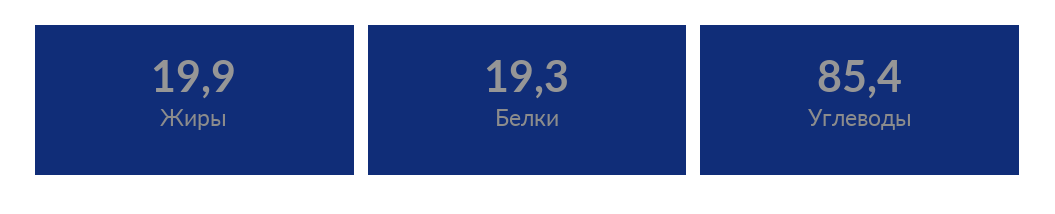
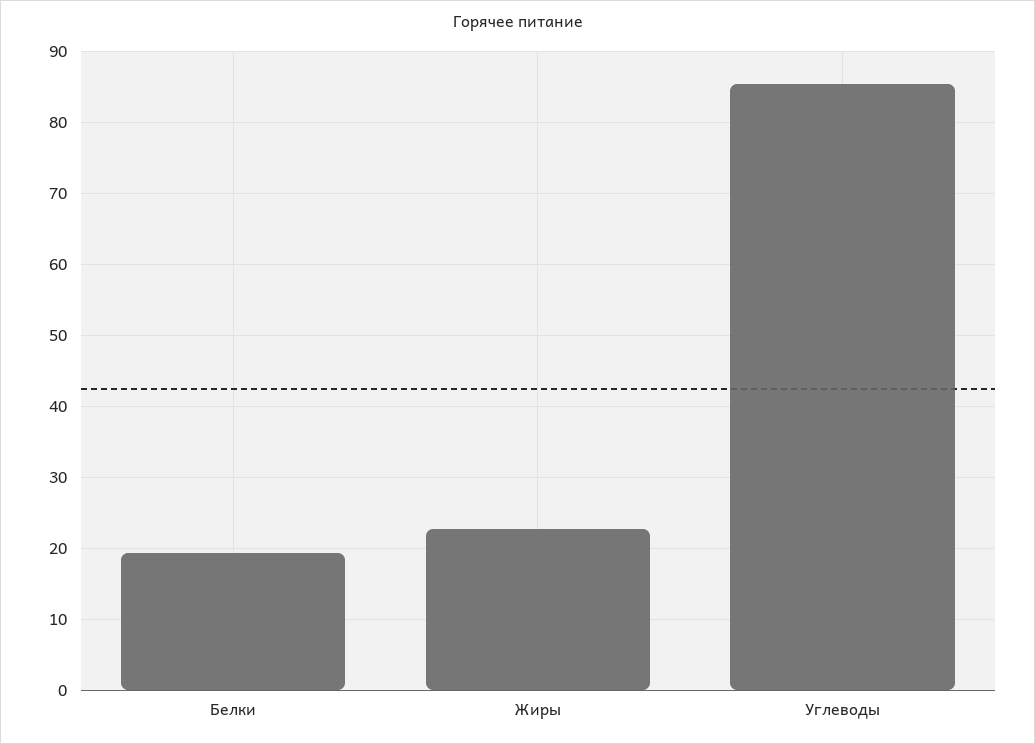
  {
-   "Жиры": 19.9,
+   "Жиры": 23,
    "Белки": 19.3,
    "Углеводы": 85.4
  }

